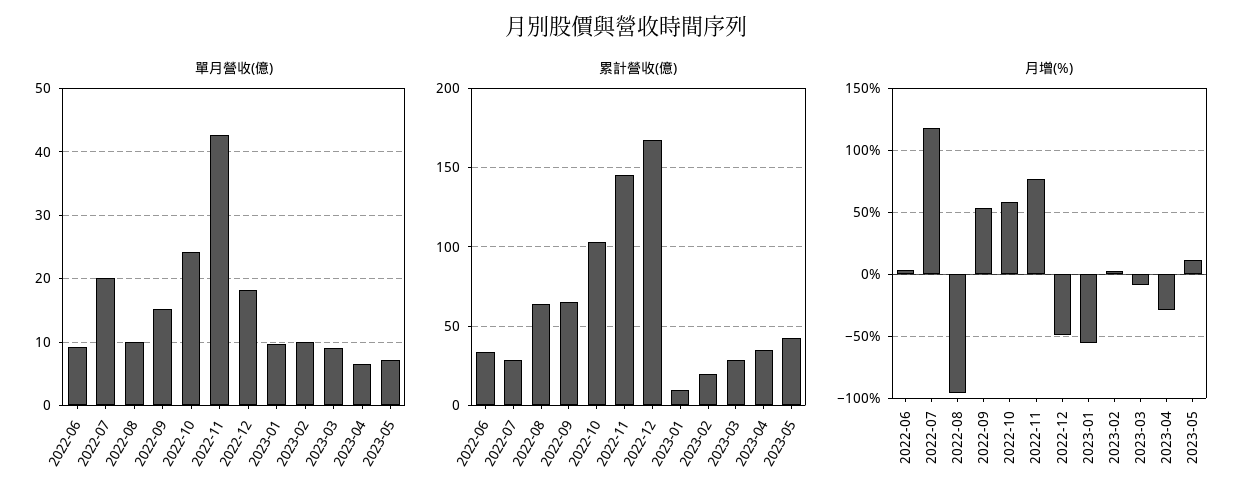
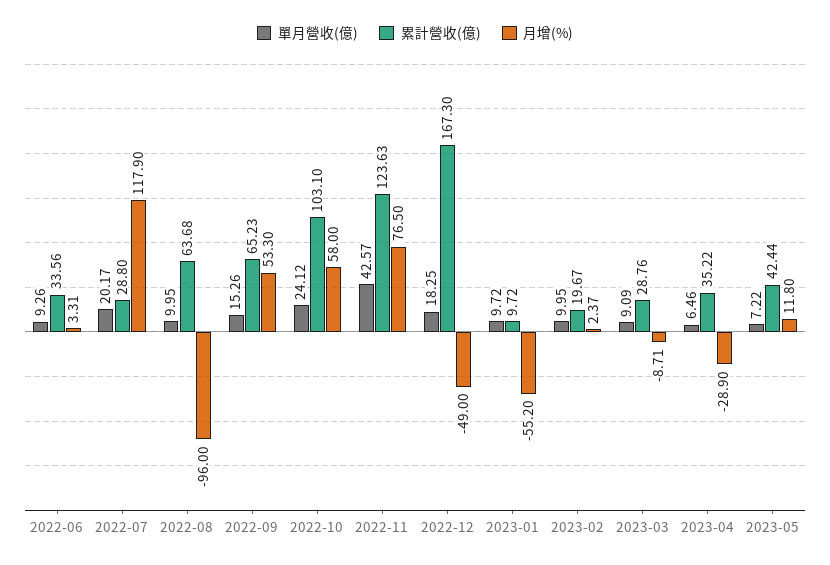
  {
    "單月營收(億)": {
      "2022-06": 9.26,
      "2022-07": 20.17,
      "2022-08": 9.95,
      "2022-09": 15.26,
      "2022-10": 24.12,
      "2022-11": 42.57,
      "2022-12": 18.25,
      "2023-01": 9.72,
      "2023-02": 9.95,
      "2023-03": 9.09,
      "2023-04": 6.46,
      "2023-05": 7.22
    },
    "累計營收(億)": {
      "2022-06": 33.56,
      "2022-07": 28.8,
      "2022-08": 63.68,
      "2022-09": 65.23,
      "2022-10": 103.1,
-     "2022-11": 145,
+     "2022-11": 123.63,
      "2022-12": 167.3,
      "2023-01": 9.72,
      "2023-02": 19.67,
      "2023-03": 28.76,
      "2023-04": 35.22,
      "2023-05": 42.44
    },
    "月增(%)": {
      "2022-06": 3.31,
      "2022-07": 117.9,
      "2022-08": -96,
      "2022-09": 53.3,
      "2022-10": 58,
      "2022-11": 76.5,
      "2022-12": -49,
      "2023-01": -55.2,
      "2023-02": 2.37,
      "2023-03": -8.71,
      "2023-04": -28.9,
      "2023-05": 11.8
    }
  }

